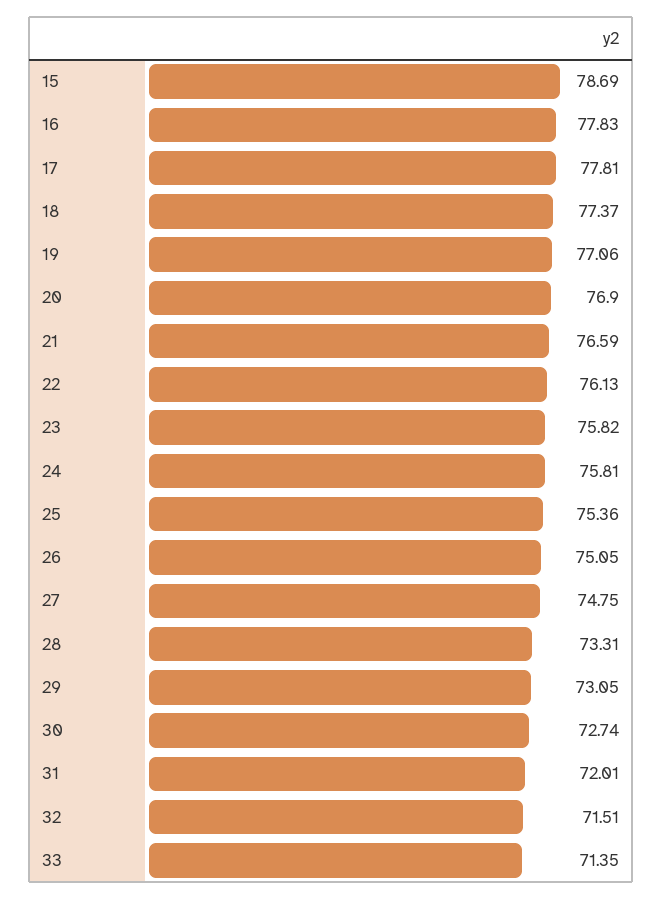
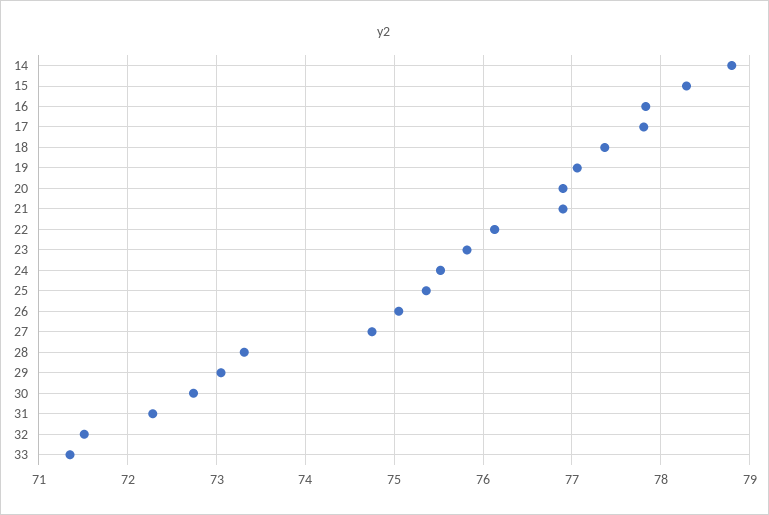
  {
-   "15": 78.69,
+   "15": 78.3,
    "16": 77.83,
    "17": 77.81,
    "18": 77.37,
    "19": 77.06,
    "20": 76.9,
-   "21": 76.59,
+   "21": 76.9,
    "22": 76.13,
    "23": 75.82,
-   "24": 75.81,
+   "24": 75.5,
    "25": 75.36,
    "26": 75.05,
    "27": 74.75,
    "28": 73.31,
    "29": 73.05,
    "30": 72.74,
-   "31": 72.01,
+   "31": 72.3,
    "32": 71.51,
-   "33": 71.35
+   "33": 71.35,
+   "14": 78.8
  }

